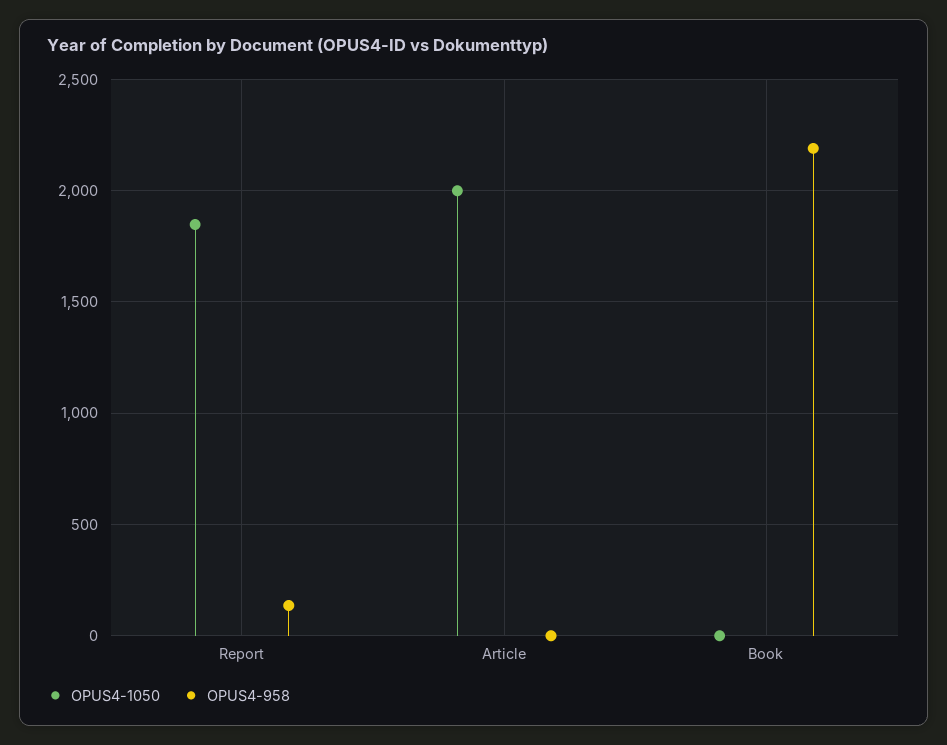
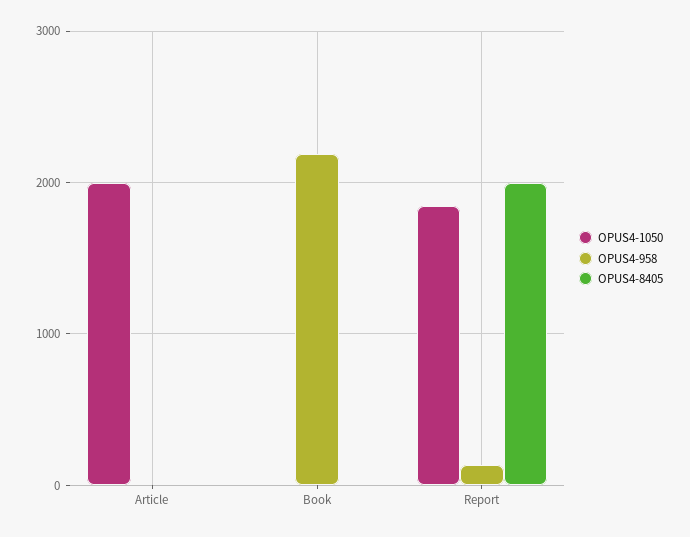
  {
    "OPUS4-1050": {
      "Report": 1850,
      "Article": 2000,
      "Book": 0
    },
    "OPUS4-958": {
      "Report": 150,
      "Article": 0,
      "Book": 2200
-   }
+   },
+   "OPUS4-8405": {
+     "Article": 0,
+     "Book": 0,
+     "Report": 2000
+   }
  }

